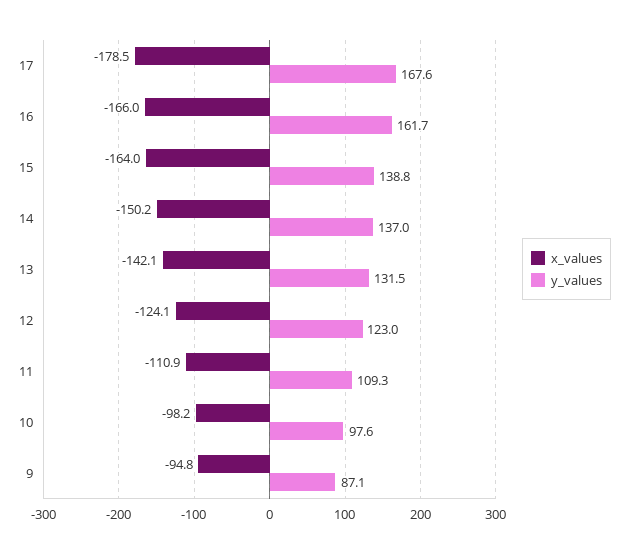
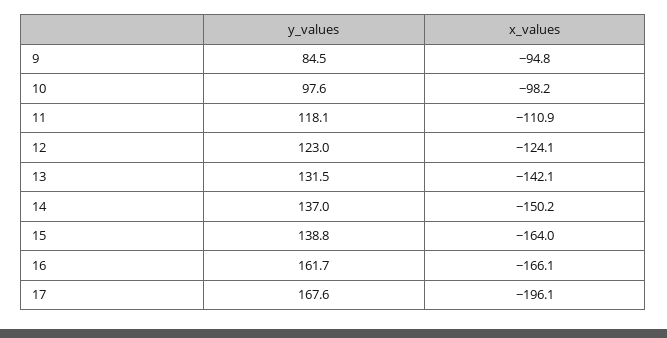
  {
    "x_values": {
-     "17": -178.5,
+     "17": -196.1,
-     "16": -166,
+     "16": -166.1,
      "15": -164,
      "14": -150.2,
      "13": -142.1,
      "12": -124.1,
      "11": -110.9,
      "10": -98.2,
      "9": -94.8
    },
    "y_values": {
      "17": 167.6,
      "16": 161.7,
      "15": 138.8,
      "14": 137,
      "13": 131.5,
      "12": 123,
-     "11": 109.3,
+     "11": 118.1,
      "10": 97.6,
-     "9": 87.1
+     "9": 84.5
    }
  }

